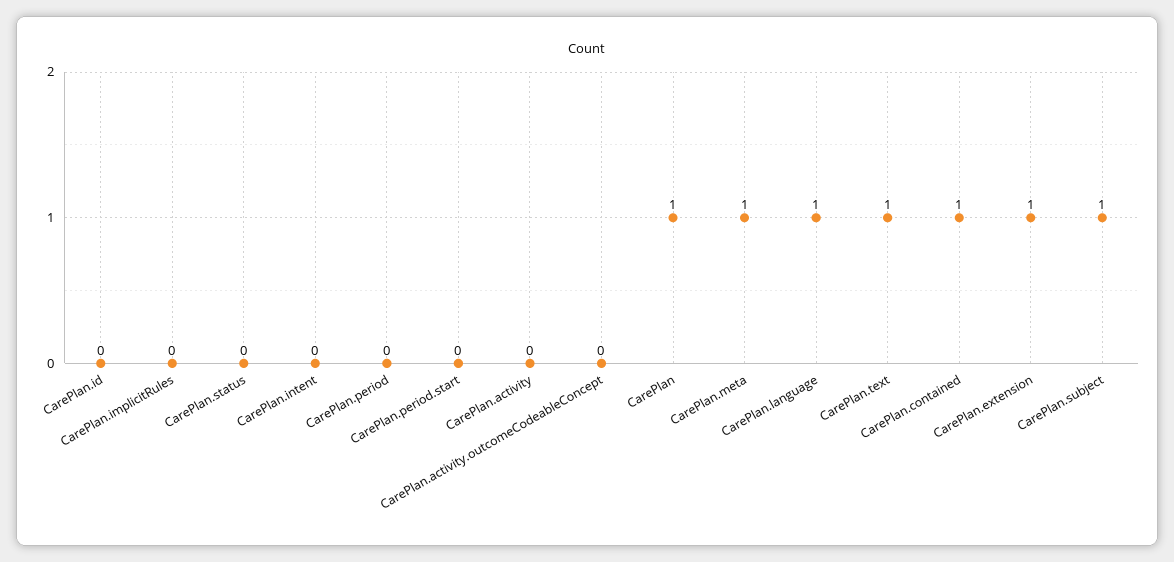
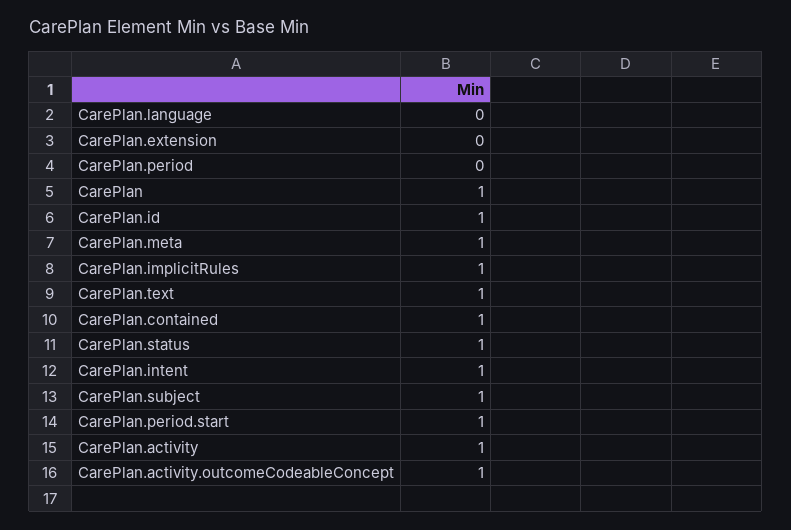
  {
-   "CarePlan.id": 0,
+   "CarePlan.id": 1,
-   "CarePlan.implicitRules": 0,
+   "CarePlan.implicitRules": 1,
-   "CarePlan.status": 0,
+   "CarePlan.status": 1,
-   "CarePlan.intent": 0,
+   "CarePlan.intent": 1,
    "CarePlan.period": 0,
-   "CarePlan.period.start": 0,
+   "CarePlan.period.start": 1,
-   "CarePlan.activity": 0,
+   "CarePlan.activity": 1,
-   "CarePlan.activity.outcomeCodeableConcept": 0,
+   "CarePlan.activity.outcomeCodeableConcept": 1,
    "CarePlan": 1,
    "CarePlan.meta": 1,
-   "CarePlan.language": 1,
+   "CarePlan.language": 0,
    "CarePlan.text": 1,
    "CarePlan.contained": 1,
-   "CarePlan.extension": 1,
+   "CarePlan.extension": 0,
    "CarePlan.subject": 1
  }

